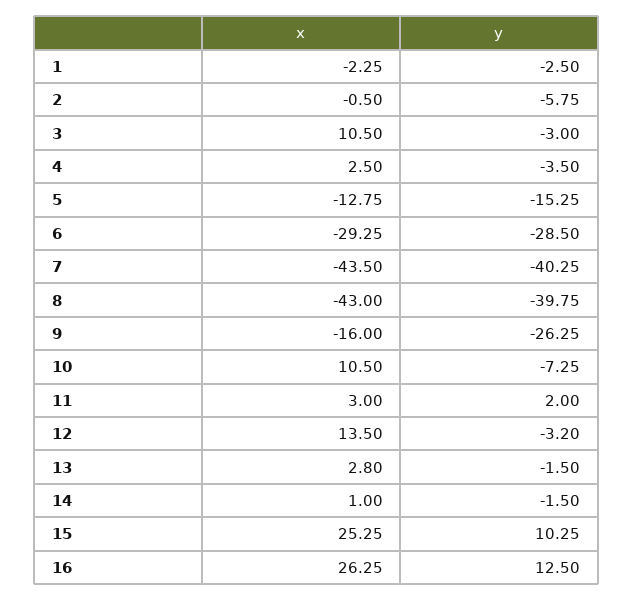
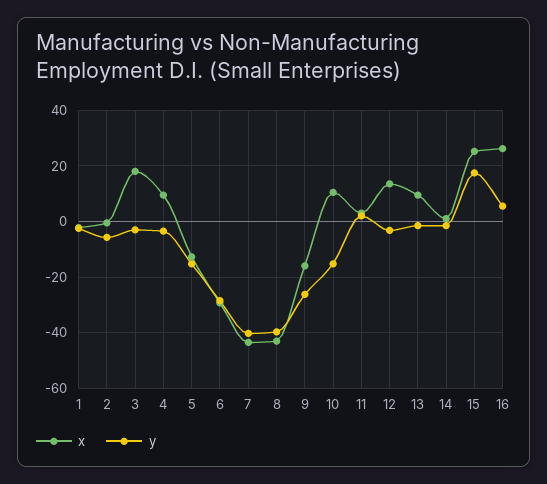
  {
    "x": {
      "1": -2.25,
      "2": -0.5,
-     "3": 10.5,
+     "3": 17.5,
-     "4": 2.5,
+     "4": 10,
      "5": -12.75,
      "6": -29.25,
      "7": -43.5,
      "8": -43,
      "9": -16,
      "10": 10.5,
      "11": 3,
      "12": 13.5,
-     "13": 2.8,
+     "13": 10,
      "14": 1,
      "15": 25.25,
      "16": 26.25
    },
    "y": {
      "1": -2.5,
      "2": -5.75,
      "3": -3,
      "4": -3.5,
      "5": -15.25,
      "6": -28.5,
      "7": -40.25,
      "8": -39.75,
      "9": -26.25,
-     "10": -7.25,
+     "10": -15,
      "11": 2,
      "12": -3.2,
      "13": -1.5,
      "14": -1.5,
-     "15": 10.25,
+     "15": 17.5,
-     "16": 12.5
+     "16": 5
    }
  }

